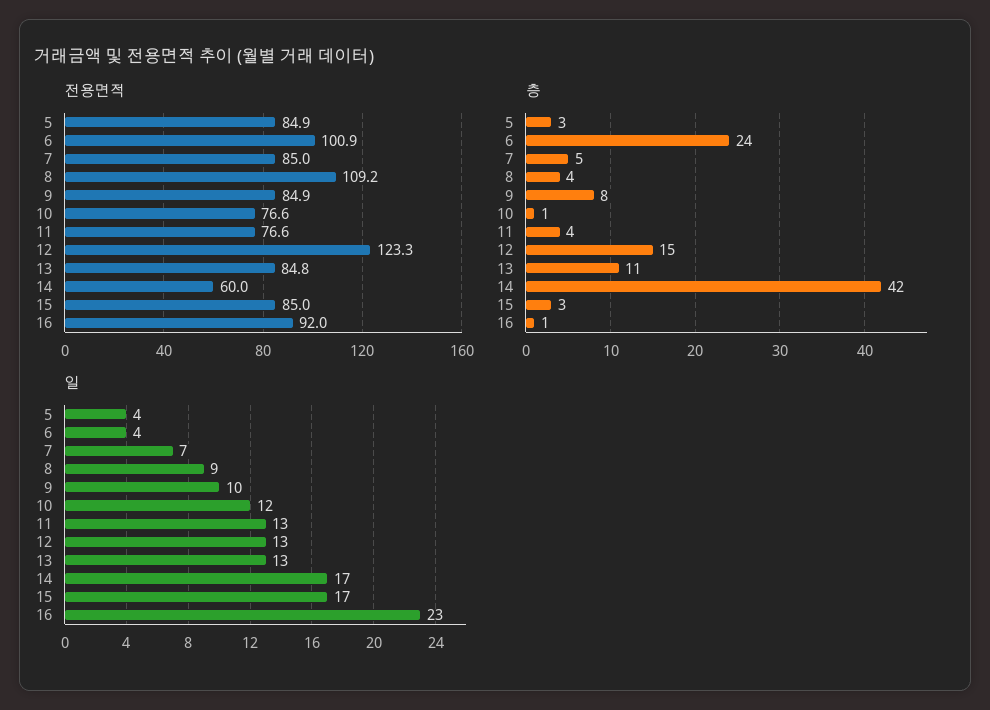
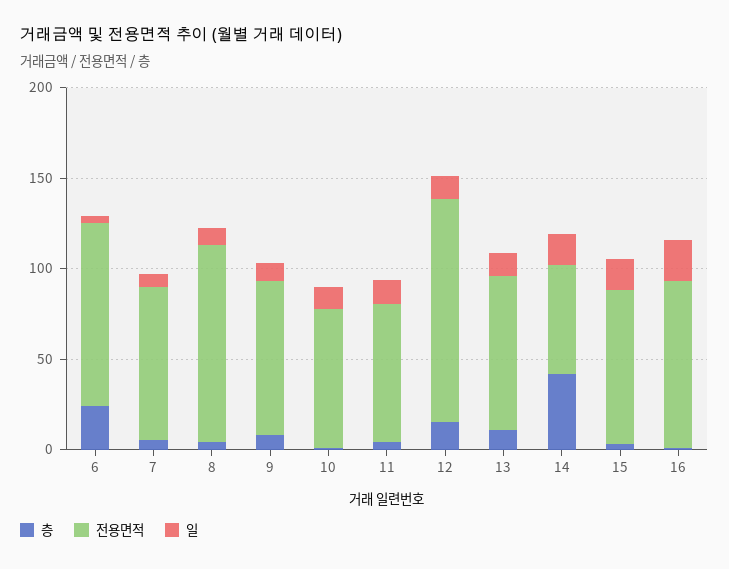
  {
    "전용면적": {
-     "5": 84.9,
      "6": 100.9,
      "7": 85,
      "8": 109.2,
      "9": 84.9,
      "10": 76.6,
      "11": 76.6,
      "12": 123.3,
      "13": 84.8,
      "14": 60,
      "15": 85,
      "16": 92
    },
    "층": {
-     "5": 3,
      "6": 24,
      "7": 5,
      "8": 4,
      "9": 8,
      "10": 1,
      "11": 4,
      "12": 15,
      "13": 11,
      "14": 42,
      "15": 3,
      "16": 1
    },
    "일": {
-     "5": 4,
      "6": 4,
      "7": 7,
      "8": 9,
      "9": 10,
      "10": 12,
      "11": 13,
      "12": 13,
      "13": 13,
      "14": 17,
      "15": 17,
      "16": 23
    }
  }

